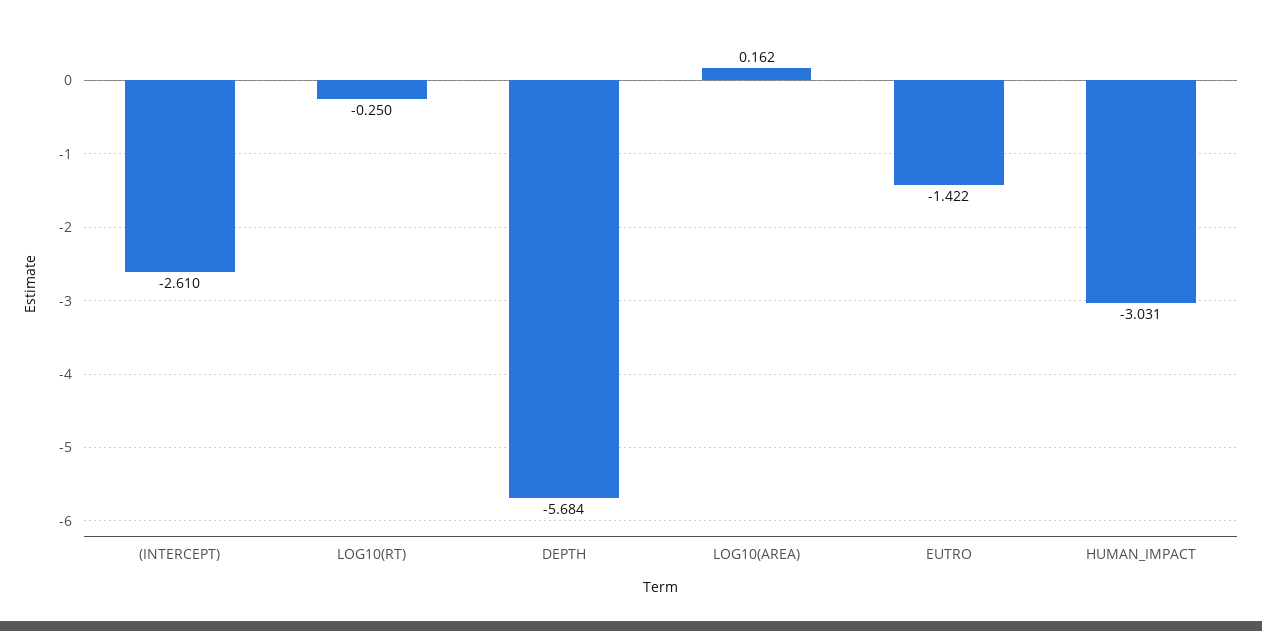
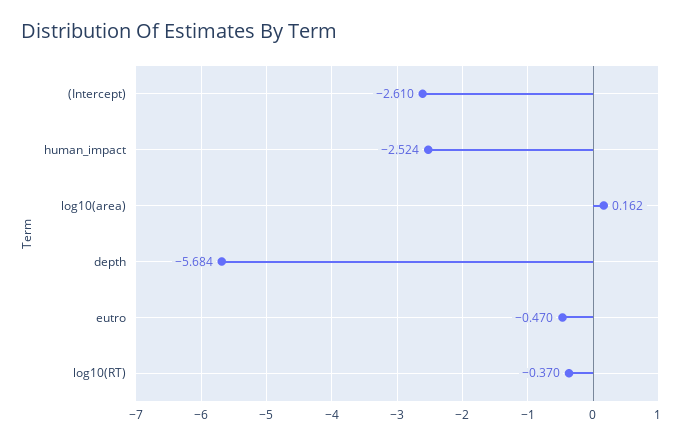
  {
    "(INTERCEPT)": -2.61,
-   "LOG10(RT)": -0.25,
+   "LOG10(RT)": -0.37,
    "DEPTH": -5.684,
    "LOG10(AREA)": 0.162,
-   "EUTRO": -1.422,
+   "EUTRO": -0.47,
-   "HUMAN_IMPACT": -3.031
+   "HUMAN_IMPACT": -2.524
  }

